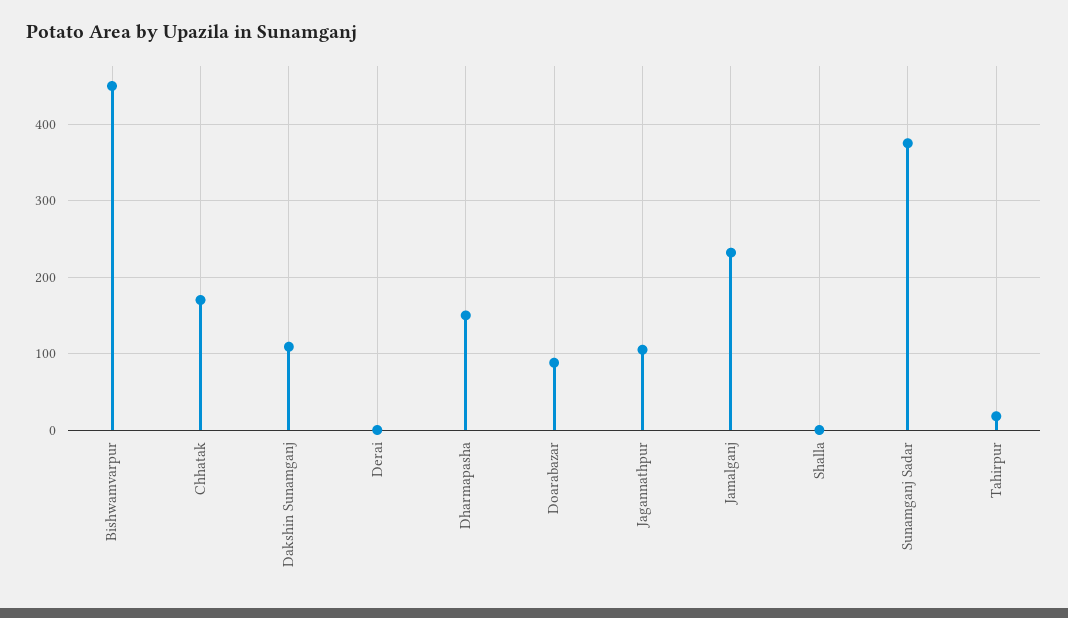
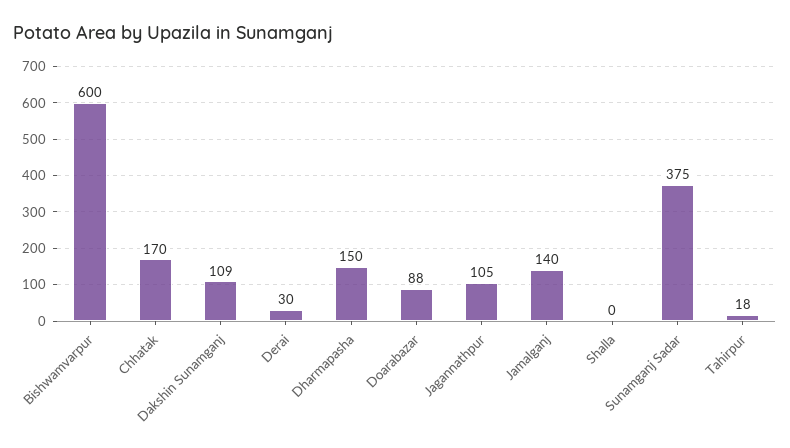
  {
-   "Bishwamvarpur": 450,
+   "Bishwamvarpur": 600,
    "Chhatak": 170,
    "Dakshin Sunamganj": 109,
-   "Derai": 0,
+   "Derai": 30,
    "Dharmapasha": 150,
    "Doarabazar": 88,
    "Jagannathpur": 105,
-   "Jamalganj": 230,
+   "Jamalganj": 140,
    "Shalla": 0,
    "Sunamganj Sadar": 375,
    "Tahirpur": 18
  }

